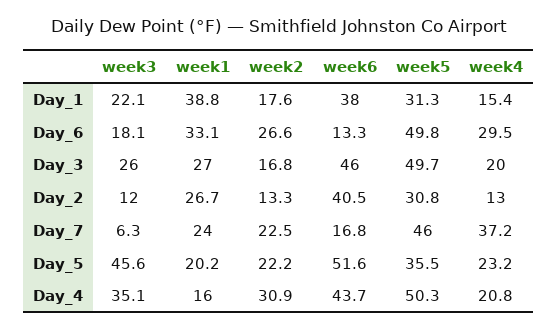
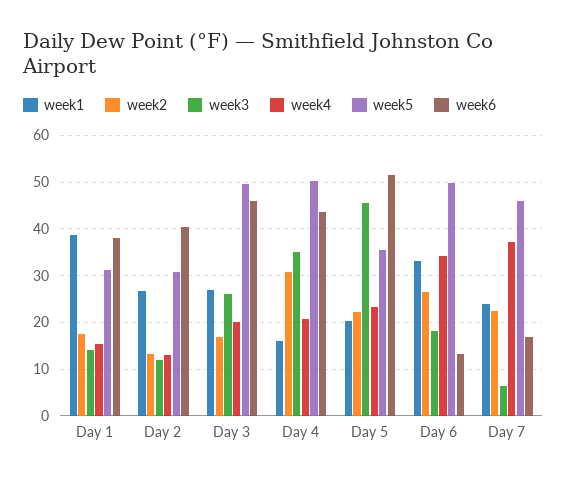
  {
    "week3": {
-     "Day_1": 22.1,
+     "Day_1": 14,
      "Day_6": 18.1,
      "Day_3": 26,
      "Day_2": 12,
      "Day_7": 6.3,
      "Day_5": 45.6,
      "Day_4": 35.1
    },
    "week1": {
      "Day_1": 38.8,
      "Day_6": 33.1,
      "Day_3": 27,
      "Day_2": 26.7,
      "Day_7": 24,
      "Day_5": 20.2,
      "Day_4": 16
    },
    "week2": {
      "Day_1": 17.6,
      "Day_6": 26.6,
      "Day_3": 16.8,
      "Day_2": 13.3,
      "Day_7": 22.5,
      "Day_5": 22.2,
      "Day_4": 30.9
    },
    "week6": {
      "Day_1": 38,
      "Day_6": 13.3,
      "Day_3": 46,
      "Day_2": 40.5,
      "Day_7": 16.8,
      "Day_5": 51.6,
      "Day_4": 43.7
    },
    "week5": {
      "Day_1": 31.3,
      "Day_6": 49.8,
      "Day_3": 49.7,
      "Day_2": 30.8,
      "Day_7": 46,
      "Day_5": 35.5,
      "Day_4": 50.3
    },
    "week4": {
      "Day_1": 15.4,
-     "Day_6": 29.5,
+     "Day_6": 34,
      "Day_3": 20,
      "Day_2": 13,
      "Day_7": 37.2,
      "Day_5": 23.2,
      "Day_4": 20.8
    }
  }

